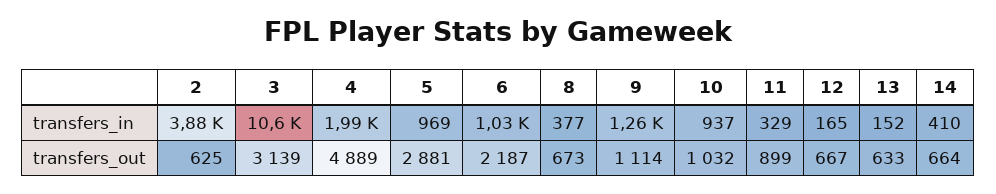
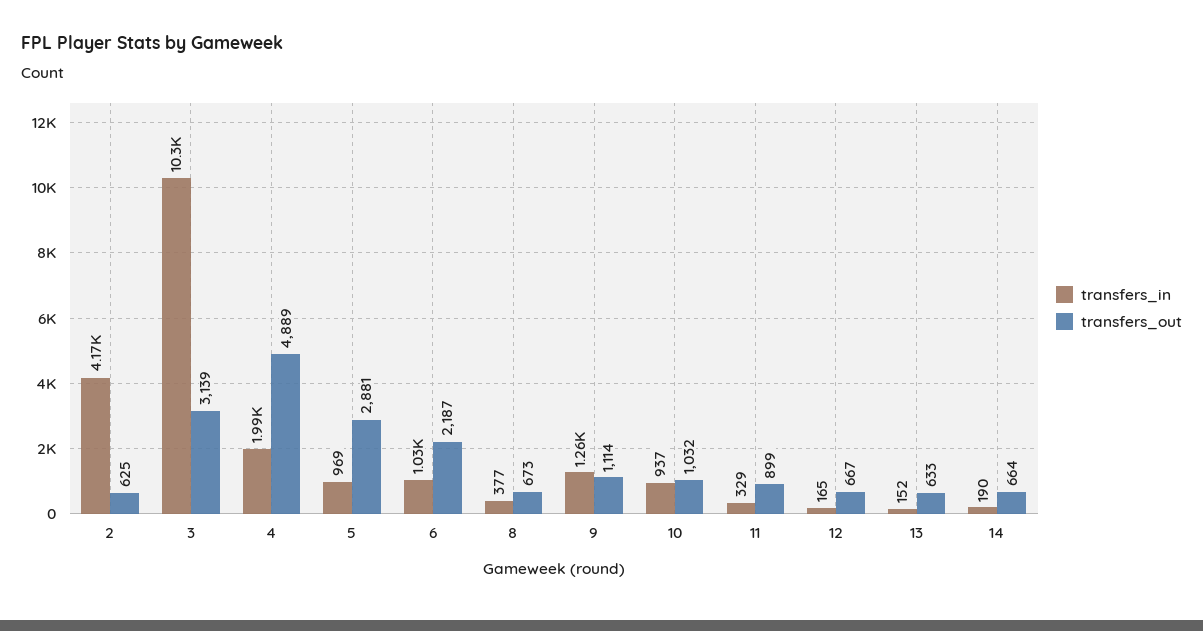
  {
    "transfers_in": {
-     "2": 3880,
+     "2": 4170,
-     "3": 10600,
+     "3": 10300,
      "4": 1990,
      "5": 969,
      "6": 1030,
      "8": 377,
      "9": 1260,
      "10": 937,
      "11": 329,
      "12": 165,
      "13": 152,
-     "14": 410
+     "14": 190
    },
    "transfers_out": {
      "2": 625,
      "3": 3139,
      "4": 4889,
      "5": 2881,
      "6": 2187,
      "8": 673,
      "9": 1114,
      "10": 1032,
      "11": 899,
      "12": 667,
      "13": 633,
      "14": 664
    }
  }

